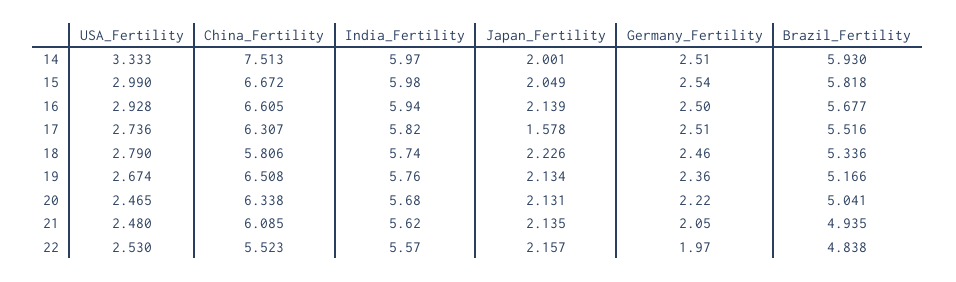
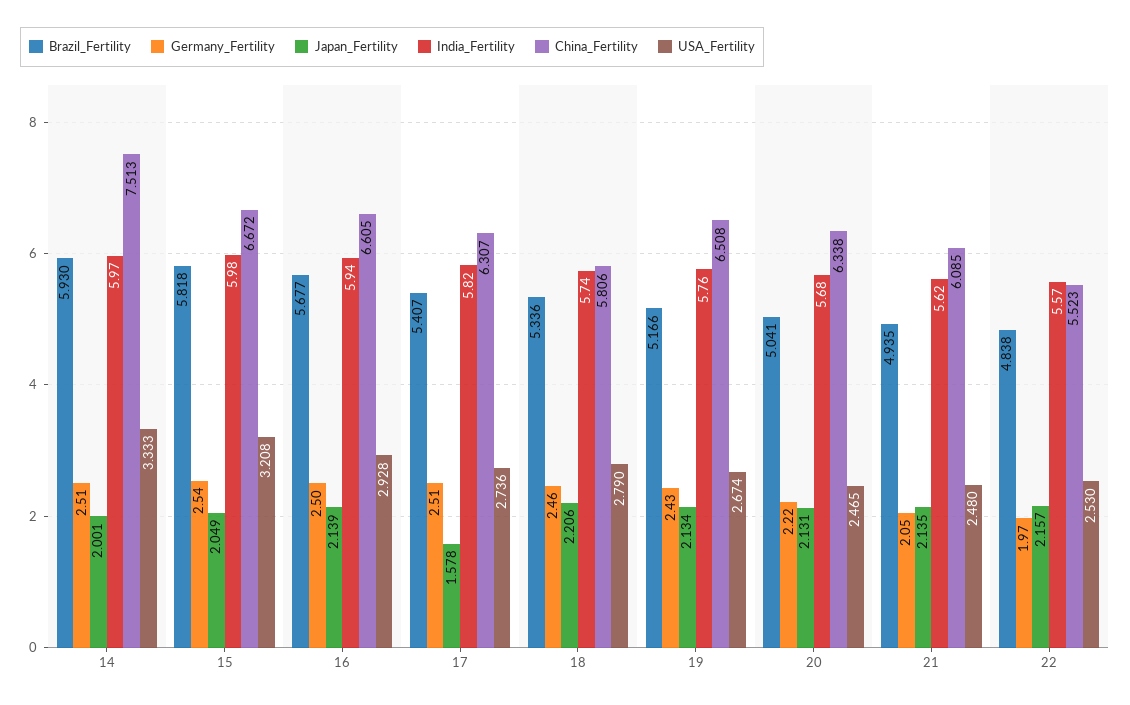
  {
    "USA_Fertility": {
      "14": 3.333,
-     "15": 2.99,
+     "15": 3.208,
      "16": 2.928,
      "17": 2.736,
      "18": 2.79,
      "19": 2.674,
      "20": 2.465,
      "21": 2.48,
      "22": 2.53
    },
    "China_Fertility": {
      "14": 7.513,
      "15": 6.672,
      "16": 6.605,
      "17": 6.307,
      "18": 5.806,
      "19": 6.508,
      "20": 6.338,
      "21": 6.085,
      "22": 5.523
    },
    "India_Fertility": {
      "14": 5.97,
      "15": 5.98,
      "16": 5.94,
      "17": 5.82,
      "18": 5.74,
      "19": 5.76,
      "20": 5.68,
      "21": 5.62,
      "22": 5.57
    },
    "Japan_Fertility": {
      "14": 2.001,
      "15": 2.049,
      "16": 2.139,
      "17": 1.578,
-     "18": 2.226,
+     "18": 2.206,
      "19": 2.134,
      "20": 2.131,
      "21": 2.135,
      "22": 2.157
    },
    "Germany_Fertility": {
      "14": 2.51,
      "15": 2.54,
      "16": 2.5,
      "17": 2.51,
      "18": 2.46,
-     "19": 2.36,
+     "19": 2.43,
      "20": 2.22,
      "21": 2.05,
      "22": 1.97
    },
    "Brazil_Fertility": {
      "14": 5.93,
      "15": 5.818,
      "16": 5.677,
-     "17": 5.516,
+     "17": 5.407,
      "18": 5.336,
      "19": 5.166,
      "20": 5.041,
      "21": 4.935,
      "22": 4.838
    }
  }

